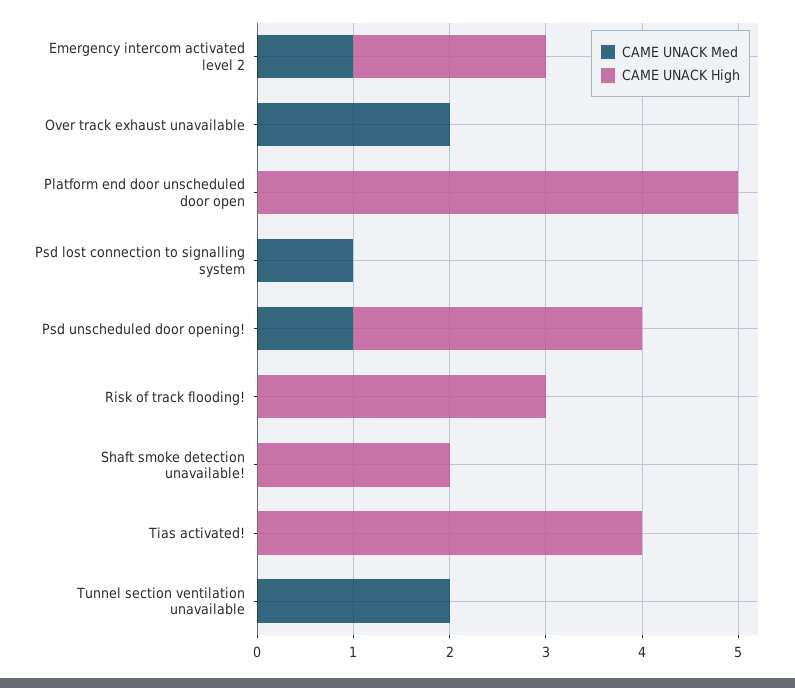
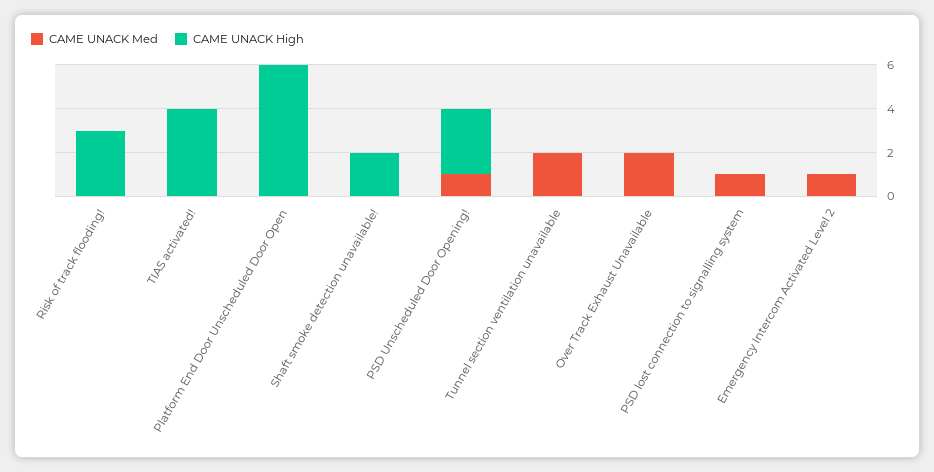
  {
    "CAME UNACK Med": {
      "Emergency intercom activated level 2": 1,
      "Over track exhaust unavailable": 2,
      "Platform end door unscheduled door open": 0,
      "Psd lost connection to signalling system": 1,
      "Psd unscheduled door opening!": 1,
      "Risk of track flooding!": 0,
      "Shaft smoke detection unavailable!": 0,
      "Tias activated!": 0,
      "Tunnel section ventilation unavailable": 2
    },
    "CAME UNACK High": {
-     "Emergency intercom activated level 2": 2,
+     "Emergency intercom activated level 2": 0,
      "Over track exhaust unavailable": 0,
-     "Platform end door unscheduled door open": 5,
+     "Platform end door unscheduled door open": 6,
      "Psd lost connection to signalling system": 0,
      "Psd unscheduled door opening!": 3,
      "Risk of track flooding!": 3,
      "Shaft smoke detection unavailable!": 2,
      "Tias activated!": 4,
      "Tunnel section ventilation unavailable": 0
    }
  }

